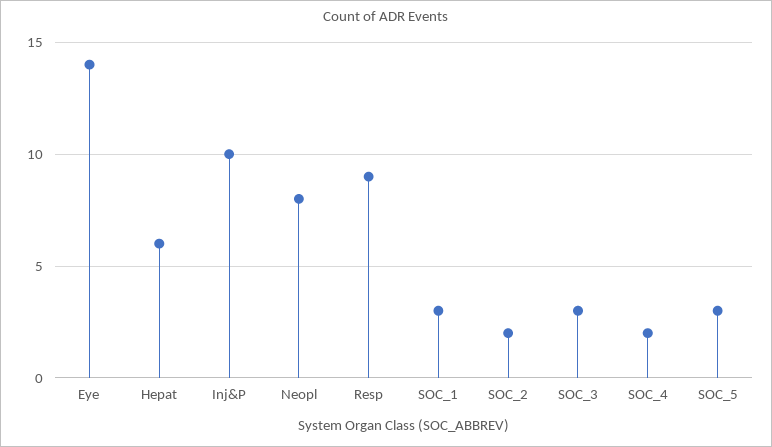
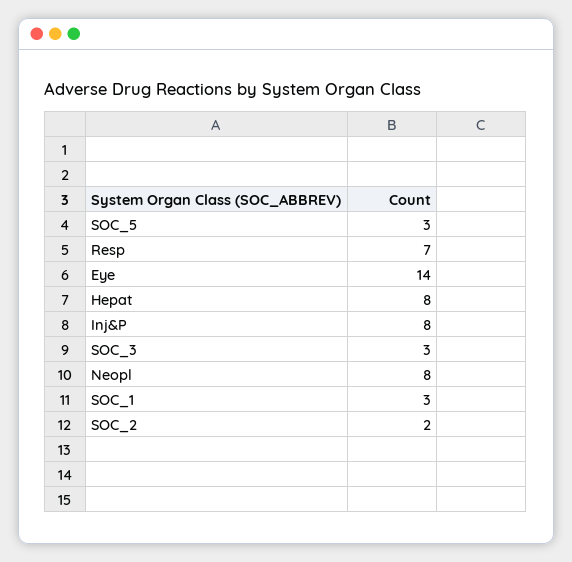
  {
    "Eye": 14,
-   "Hepat": 6,
+   "Hepat": 8,
-   "Inj&P": 10,
+   "Inj&P": 8,
    "Neopl": 8,
-   "Resp": 9,
+   "Resp": 7,
    "SOC_1": 3,
    "SOC_2": 2,
    "SOC_3": 3,
-   "SOC_4": 2,
    "SOC_5": 3
  }

